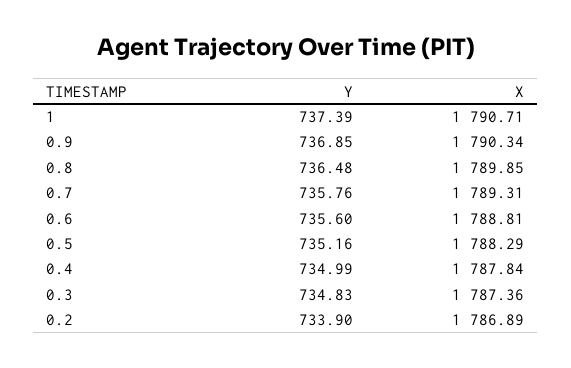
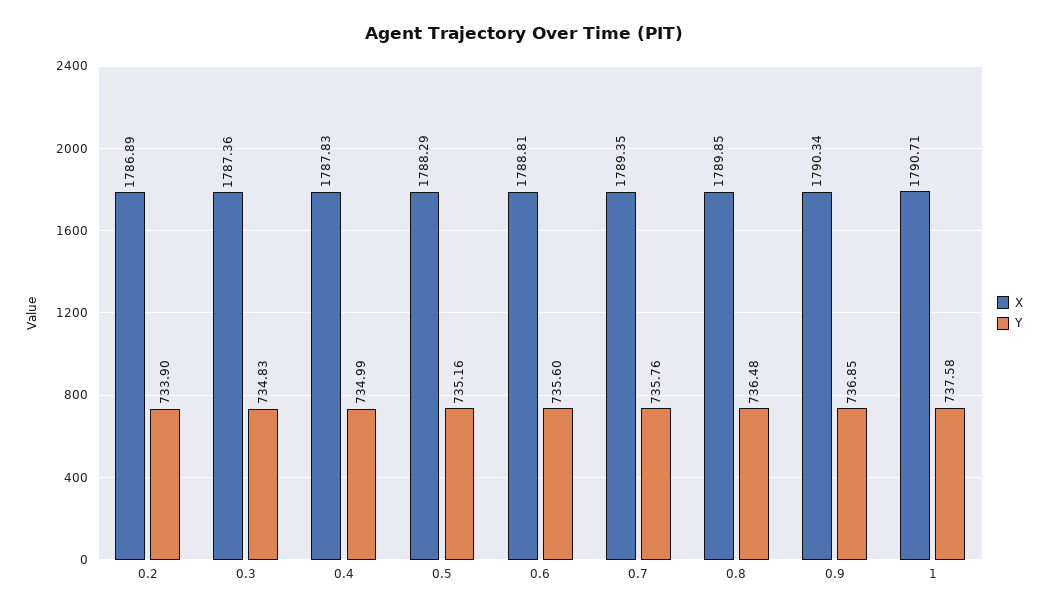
  {
    "Y": {
-     "1": 737.39,
+     "1": 737.58,
      "0.9": 736.85,
      "0.8": 736.48,
      "0.7": 735.76,
      "0.6": 735.6,
      "0.5": 735.16,
      "0.4": 734.99,
      "0.3": 734.83,
      "0.2": 733.9
    },
    "X": {
      "1": 1790.71,
      "0.9": 1790.34,
      "0.8": 1789.85,
-     "0.7": 1789.31,
+     "0.7": 1789.35,
      "0.6": 1788.81,
      "0.5": 1788.29,
-     "0.4": 1787.84,
+     "0.4": 1787.83,
      "0.3": 1787.36,
      "0.2": 1786.89
    }
  }

